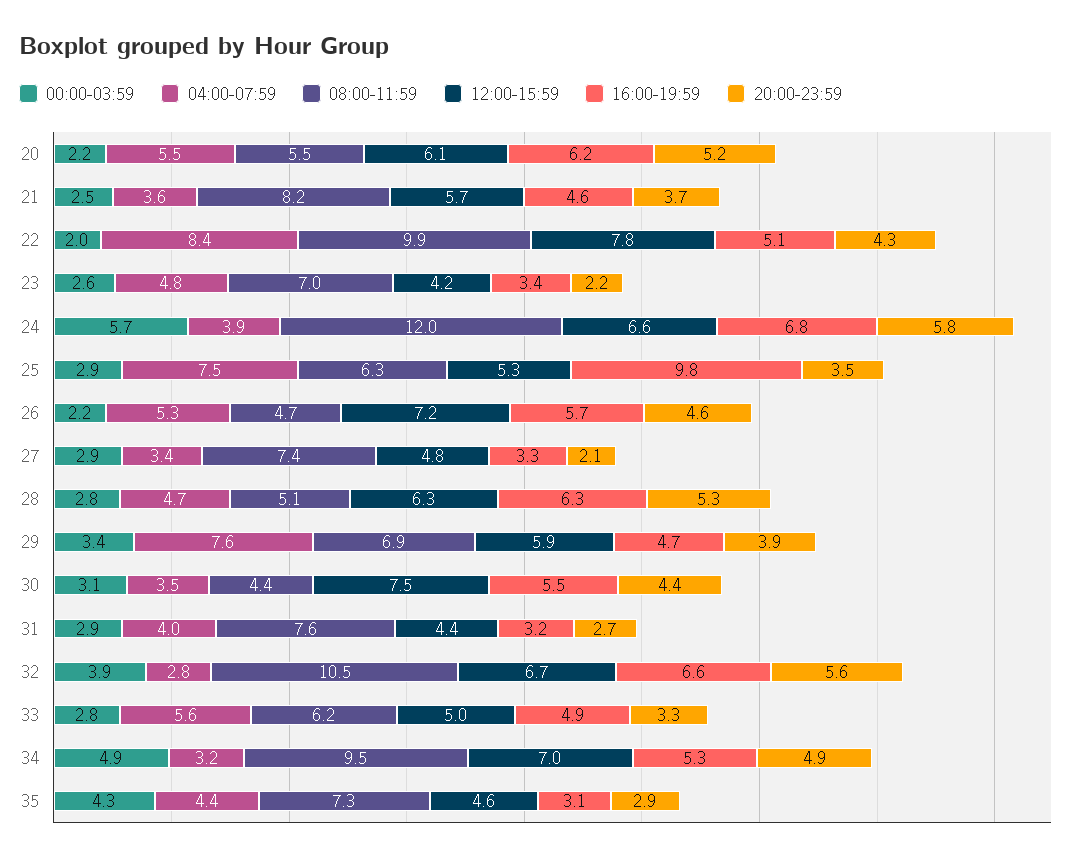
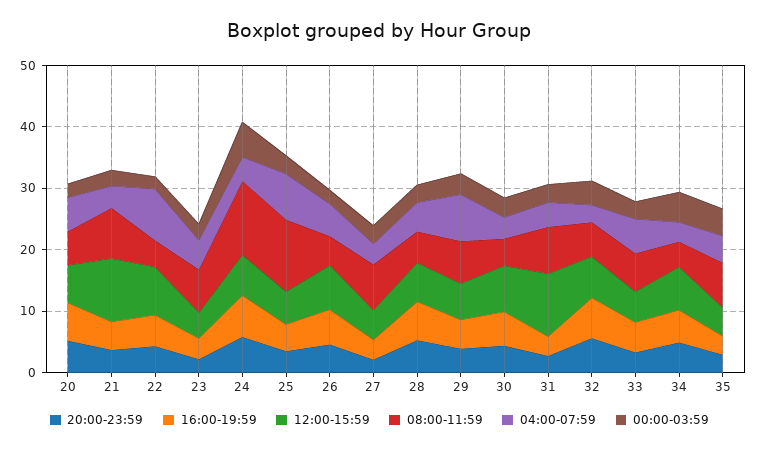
  {
    "00:00-03:59": {
      "20": 2.2,
      "21": 2.5,
      "22": 2,
      "23": 2.6,
      "24": 5.7,
      "25": 2.9,
      "26": 2.2,
      "27": 2.9,
      "28": 2.8,
      "29": 3.4,
      "30": 3.1,
      "31": 2.9,
      "32": 3.9,
      "33": 2.8,
      "34": 4.9,
      "35": 4.3
    },
    "04:00-07:59": {
      "20": 5.5,
      "21": 3.6,
      "22": 8.4,
      "23": 4.8,
      "24": 3.9,
      "25": 7.5,
      "26": 5.3,
      "27": 3.4,
      "28": 4.7,
      "29": 7.6,
      "30": 3.5,
      "31": 4,
      "32": 2.8,
      "33": 5.6,
      "34": 3.2,
      "35": 4.4
    },
    "08:00-11:59": {
      "20": 5.5,
      "21": 8.2,
-     "22": 9.9,
+     "22": 4,
      "23": 7,
      "24": 12,
-     "25": 6.3,
+     "25": 12,
      "26": 4.7,
      "27": 7.4,
      "28": 5.1,
      "29": 6.9,
      "30": 4.4,
      "31": 7.6,
-     "32": 10.5,
+     "32": 6,
      "33": 6.2,
-     "34": 9.5,
+     "34": 4,
      "35": 7.3
    },
    "12:00-15:59": {
      "20": 6.1,
-     "21": 5.7,
+     "21": 10,
      "22": 7.8,
      "23": 4.2,
      "24": 6.6,
      "25": 5.3,
      "26": 7.2,
      "27": 4.8,
      "28": 6.3,
      "29": 5.9,
      "30": 7.5,
-     "31": 4.4,
+     "31": 10,
      "32": 6.7,
      "33": 5,
      "34": 7,
      "35": 4.6
    },
    "16:00-19:59": {
      "20": 6.2,
      "21": 4.6,
      "22": 5.1,
      "23": 3.4,
      "24": 6.8,
-     "25": 9.8,
+     "25": 4,
      "26": 5.7,
      "27": 3.3,
      "28": 6.3,
      "29": 4.7,
      "30": 5.5,
      "31": 3.2,
      "32": 6.6,
      "33": 4.9,
      "34": 5.3,
      "35": 3.1
    },
    "20:00-23:59": {
      "20": 5.2,
      "21": 3.7,
      "22": 4.3,
      "23": 2.2,
      "24": 5.8,
      "25": 3.5,
      "26": 4.6,
      "27": 2.1,
      "28": 5.3,
      "29": 3.9,
      "30": 4.4,
      "31": 2.7,
      "32": 5.6,
      "33": 3.3,
      "34": 4.9,
      "35": 2.9
    }
  }

